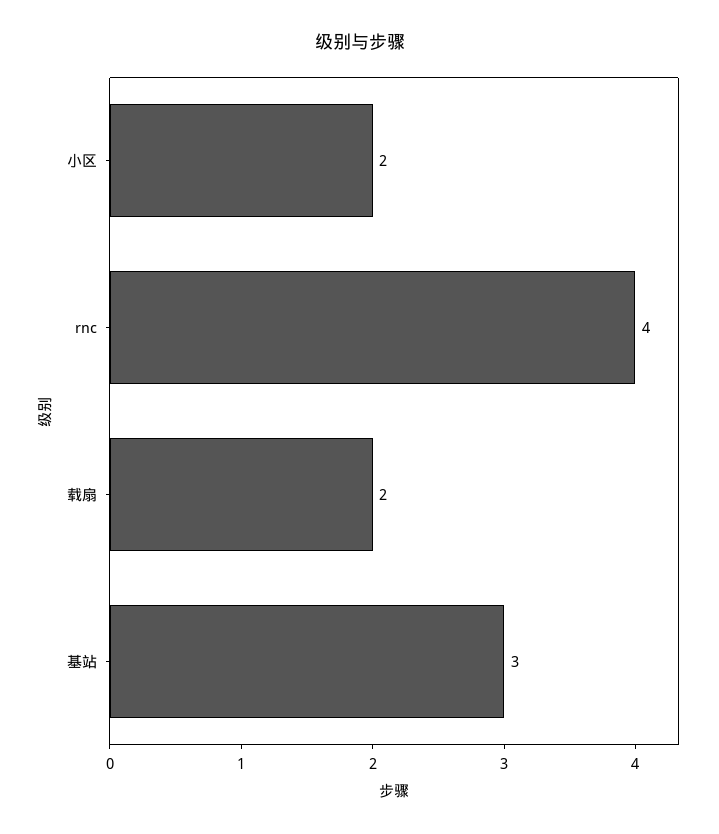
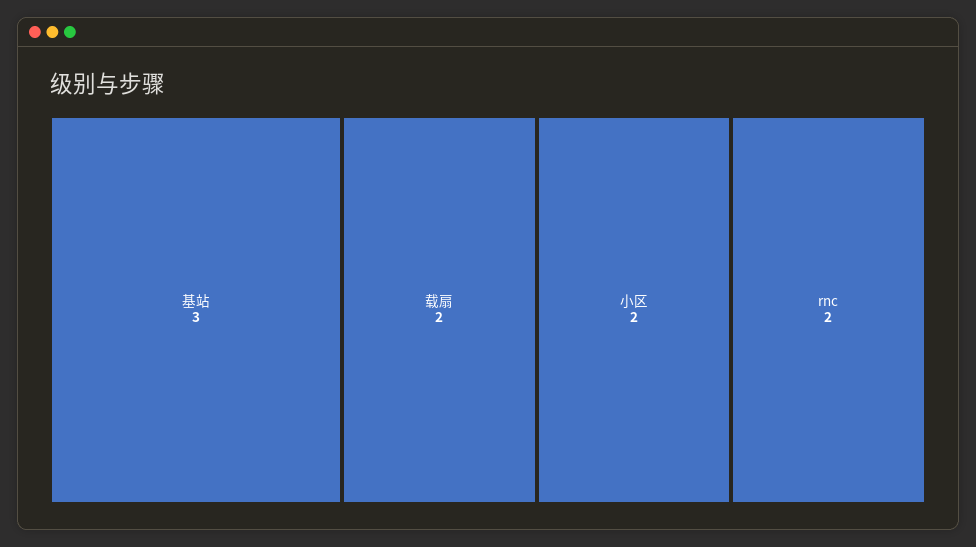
  {
    "小区": 2,
-   "rnc": 4,
+   "rnc": 2,
    "载扇": 2,
    "基站": 3
  }

